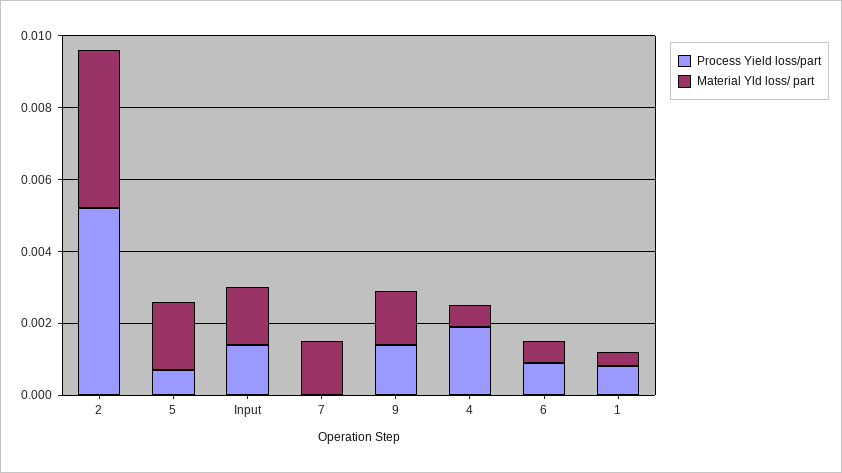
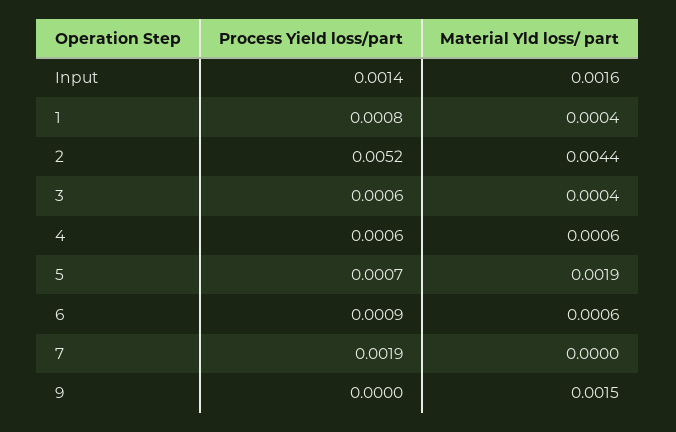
  {
    "Process Yield loss/part": {
      "2": 0.0052,
      "5": 0.0007,
      "Input": 0.0014,
-     "7": 0,
+     "7": 0.0019,
-     "9": 0.0015,
+     "9": 0,
-     "4": 0.002,
+     "4": 0.0006,
      "6": 0.0009,
-     "1": 0.0008
+     "1": 0.0008,
+     "3": 0.0006
    },
    "Material Yld loss/ part": {
      "2": 0.0044,
      "5": 0.0019,
      "Input": 0.0016,
-     "7": 0.0015,
+     "7": 0,
      "9": 0.0015,
      "4": 0.0006,
      "6": 0.0006,
-     "1": 0.0004
+     "1": 0.0004,
+     "3": 0.0004
    }
  }

